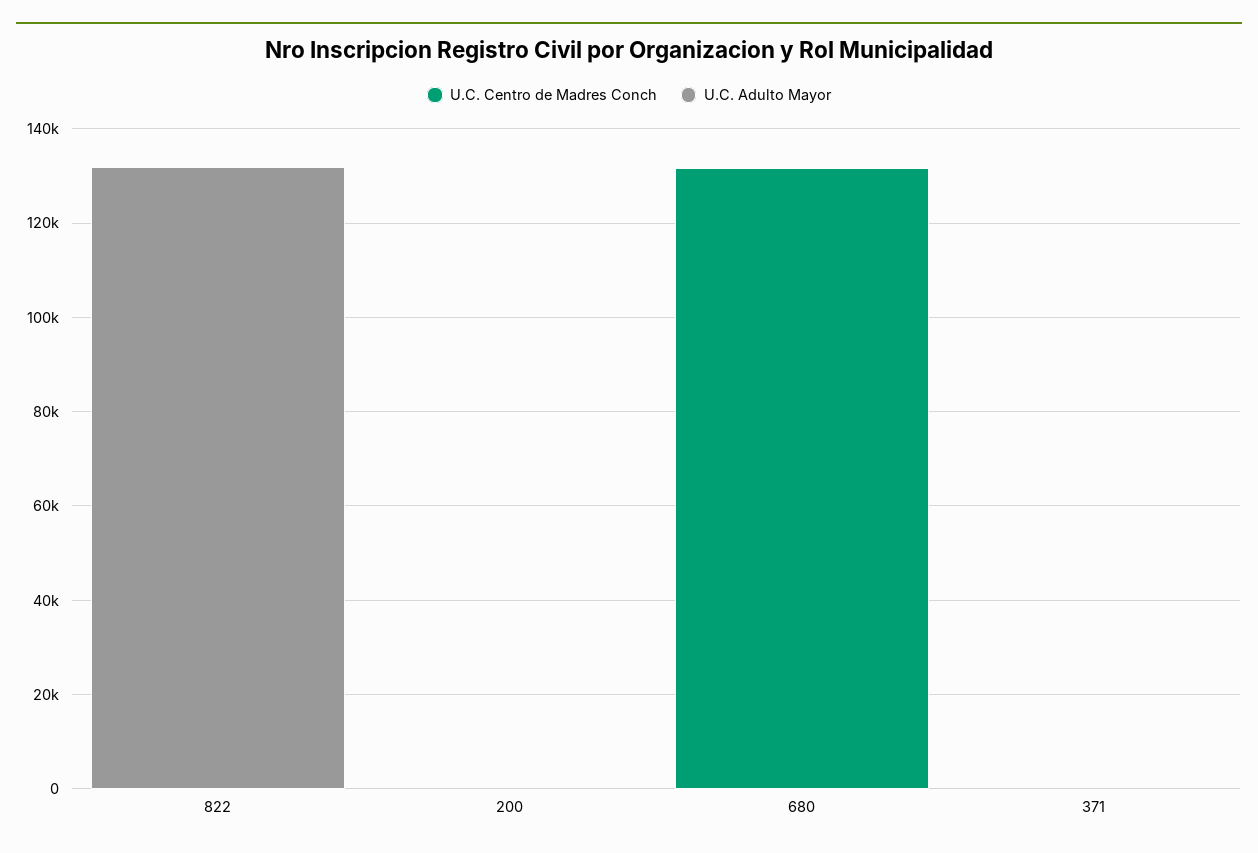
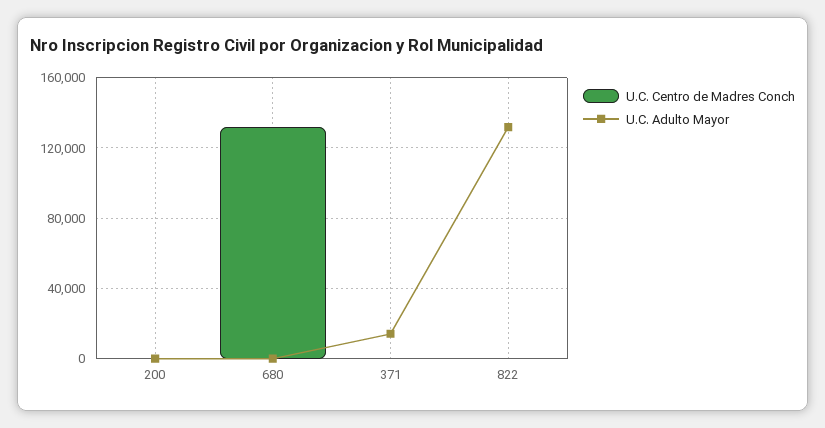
  {
    "U.C. Centro de Madres Conch": {
      "822": 0,
      "200": 0,
      "680": 130000,
      "371": 0
    },
    "U.C. Adulto Mayor": {
      "822": 130000,
      "200": 0,
      "680": 0,
-     "371": 0
+     "371": 15000
    }
  }

